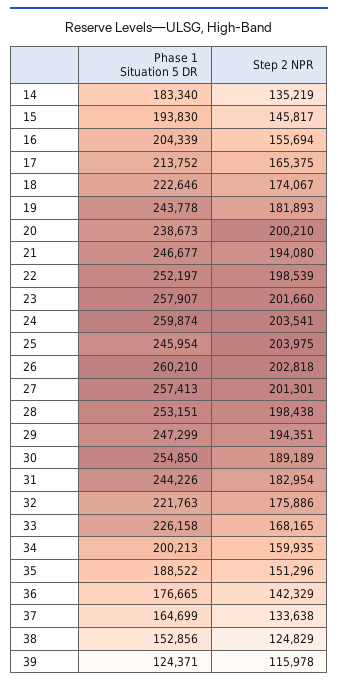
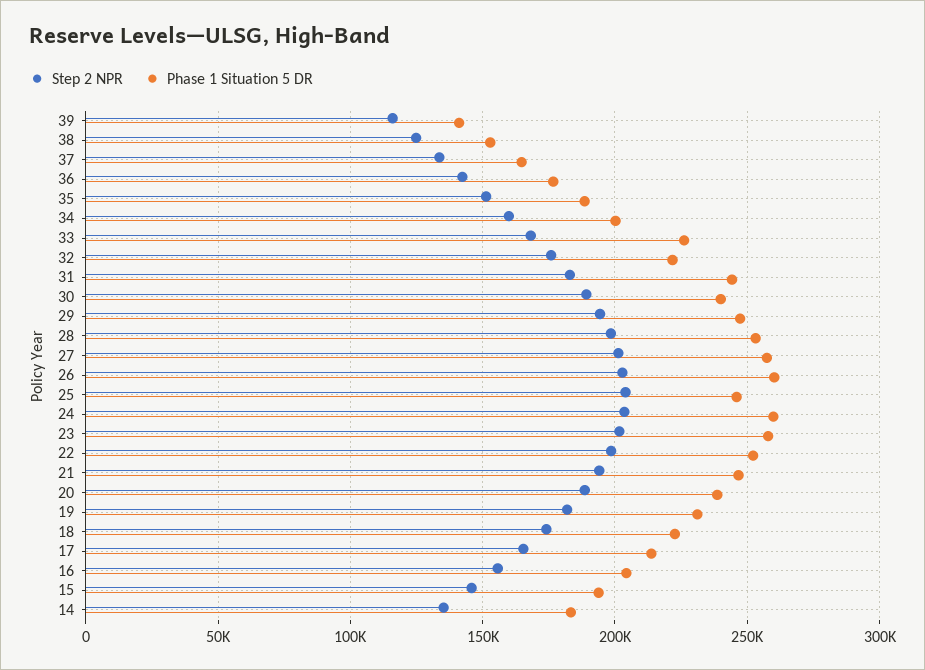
  {
    "Phase 1 Situation 5 DR": {
      "14": 183340,
      "15": 193830,
      "16": 204339,
      "17": 213752,
      "18": 222646,
-     "19": 243778,
+     "19": 230000,
      "20": 238673,
      "21": 246677,
      "22": 252197,
      "23": 257907,
      "24": 259874,
      "25": 245954,
      "26": 260210,
      "27": 257413,
      "28": 253151,
      "29": 247299,
-     "30": 254850,
+     "30": 240000,
      "31": 244226,
      "32": 221763,
      "33": 226158,
      "34": 200213,
      "35": 188522,
      "36": 176665,
      "37": 164699,
      "38": 152856,
-     "39": 124371
+     "39": 140000
    },
    "Step 2 NPR": {
      "14": 135219,
      "15": 145817,
      "16": 155694,
      "17": 165375,
      "18": 174067,
      "19": 181893,
-     "20": 200210,
+     "20": 190000,
      "21": 194080,
      "22": 198539,
      "23": 201660,
      "24": 203541,
      "25": 203975,
      "26": 202818,
      "27": 201301,
      "28": 198438,
      "29": 194351,
      "30": 189189,
      "31": 182954,
      "32": 175886,
      "33": 168165,
      "34": 159935,
      "35": 151296,
      "36": 142329,
      "37": 133638,
      "38": 124829,
      "39": 115978
    }
  }

